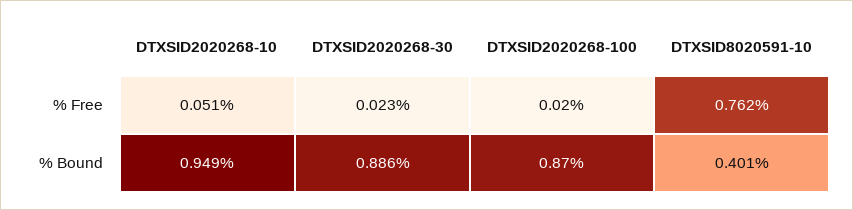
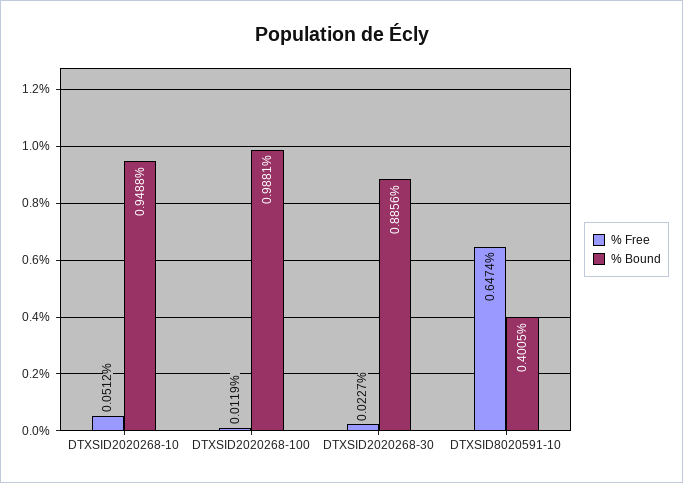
  {
    "% Free": {
      "DTXSID2020268-10": 0.0512,
      "DTXSID2020268-30": 0.0227,
-     "DTXSID2020268-100": 0.02,
+     "DTXSID2020268-100": 0.0119,
-     "DTXSID8020591-10": 0.762
+     "DTXSID8020591-10": 0.6474
    },
    "% Bound": {
      "DTXSID2020268-10": 0.9488,
      "DTXSID2020268-30": 0.8856,
-     "DTXSID2020268-100": 0.87,
+     "DTXSID2020268-100": 0.9881,
      "DTXSID8020591-10": 0.4005
    }
  }

